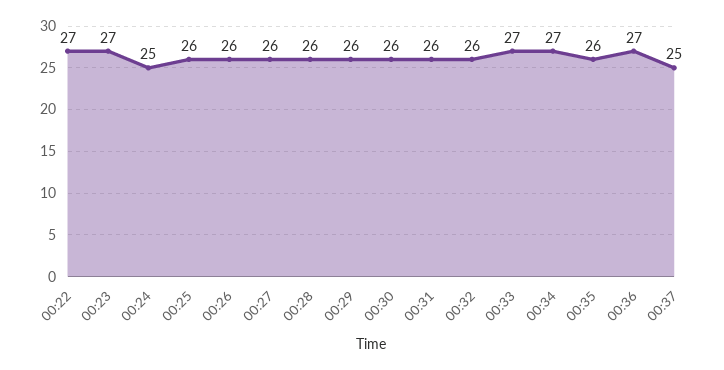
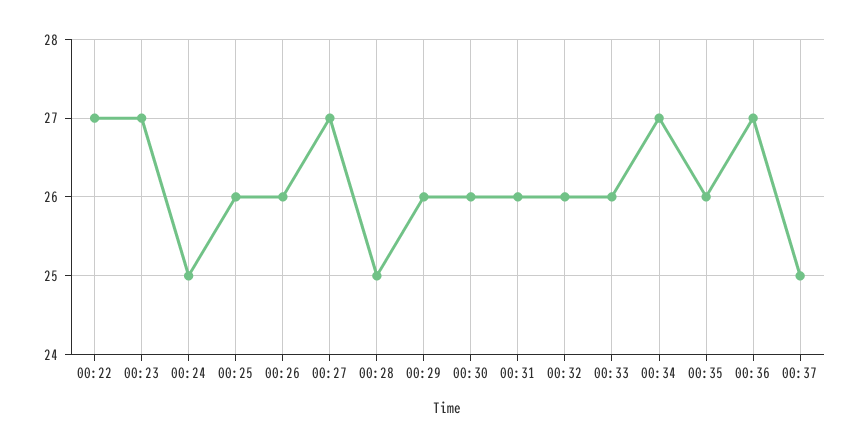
  {
    "00:22": 27,
    "00:23": 27,
    "00:24": 25,
    "00:25": 26,
    "00:26": 26,
-   "00:27": 26,
+   "00:27": 27,
-   "00:28": 26,
+   "00:28": 25,
    "00:29": 26,
    "00:30": 26,
    "00:31": 26,
    "00:32": 26,
-   "00:33": 27,
+   "00:33": 26,
    "00:34": 27,
    "00:35": 26,
    "00:36": 27,
    "00:37": 25
  }

